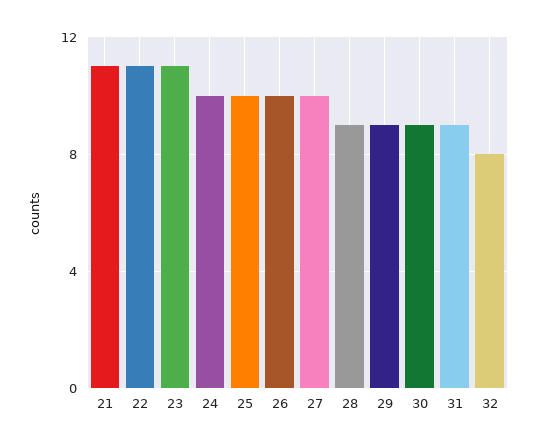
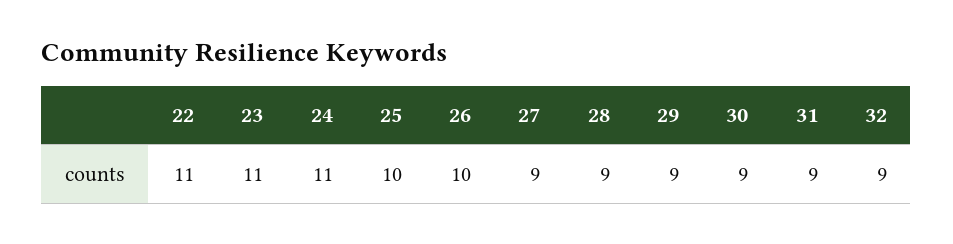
  {
-   "21": 11,
    "22": 11,
    "23": 11,
-   "24": 10,
+   "24": 11,
    "25": 10,
    "26": 10,
-   "27": 10,
+   "27": 9,
    "28": 9,
    "29": 9,
    "30": 9,
    "31": 9,
-   "32": 8
+   "32": 9
  }

